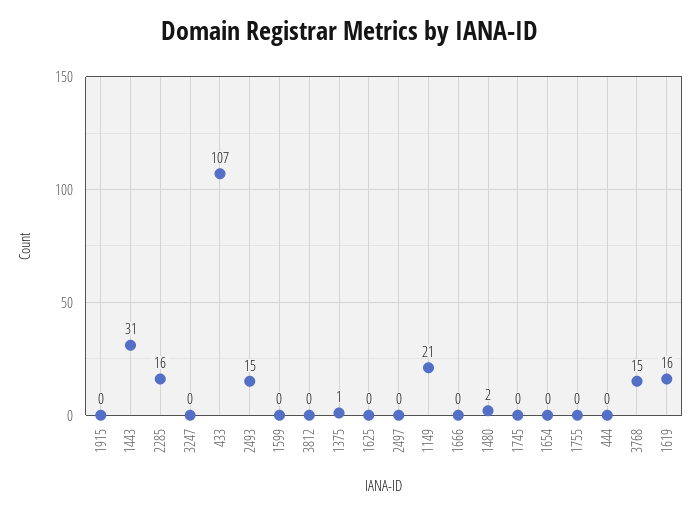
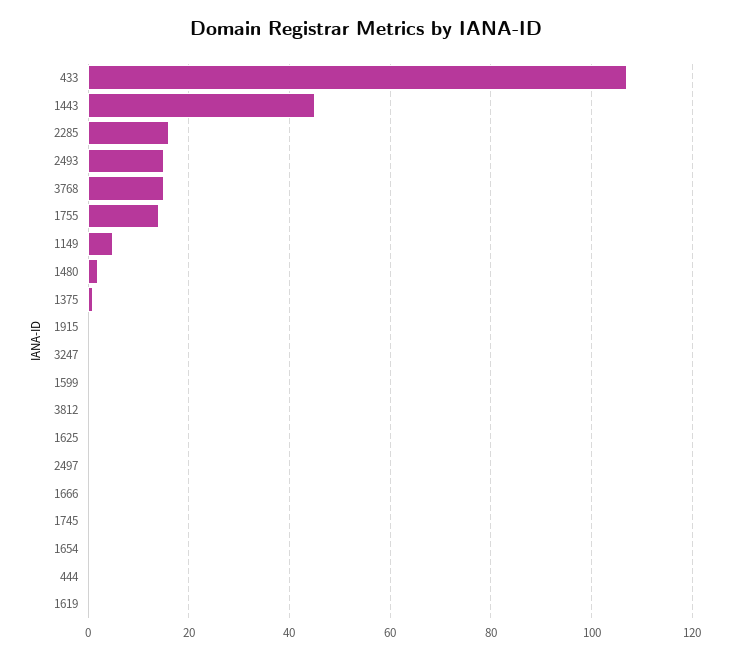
  {
    "1915": 0,
-   "1443": 31,
+   "1443": 45,
    "2285": 16,
    "3247": 0,
    "433": 107,
    "2493": 15,
    "1599": 0,
    "3812": 0,
    "1375": 1,
    "1625": 0,
    "2497": 0,
-   "1149": 21,
+   "1149": 5,
    "1666": 0,
    "1480": 2,
    "1745": 0,
    "1654": 0,
-   "1755": 0,
+   "1755": 15,
    "444": 0,
    "3768": 15,
-   "1619": 16
+   "1619": 0
  }

